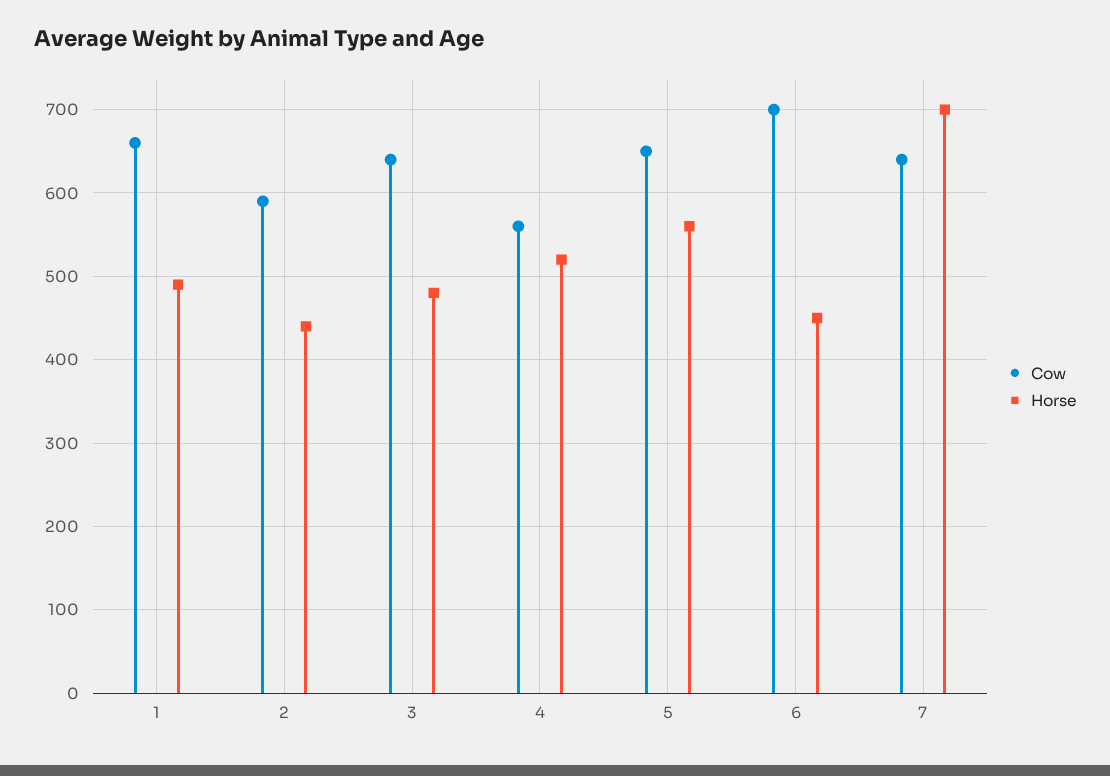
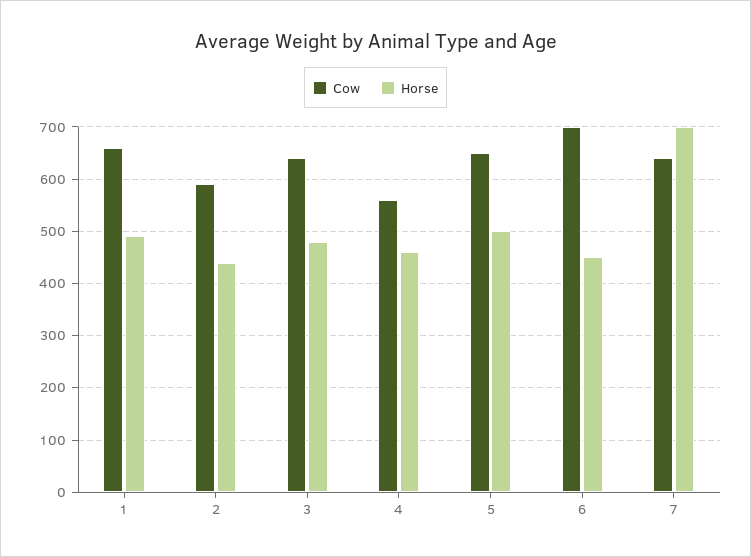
  {
    "Cow": {
      "1": 660,
      "2": 590,
      "3": 640,
      "4": 560,
      "5": 650,
      "6": 700,
      "7": 640
    },
    "Horse": {
      "1": 490,
      "2": 440,
      "3": 480,
-     "4": 520,
+     "4": 460,
-     "5": 560,
+     "5": 500,
      "6": 450,
      "7": 700
    }
  }

